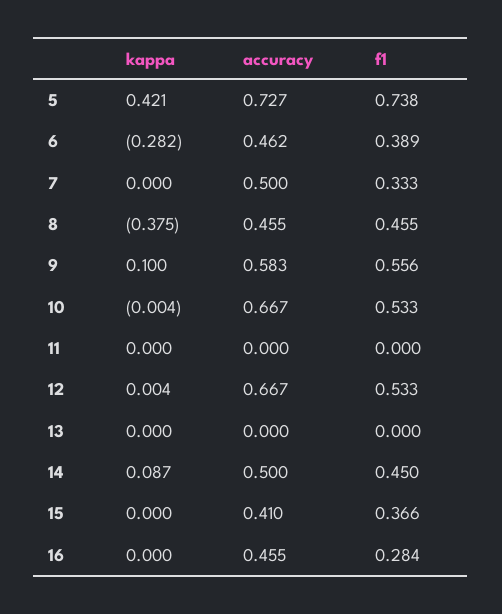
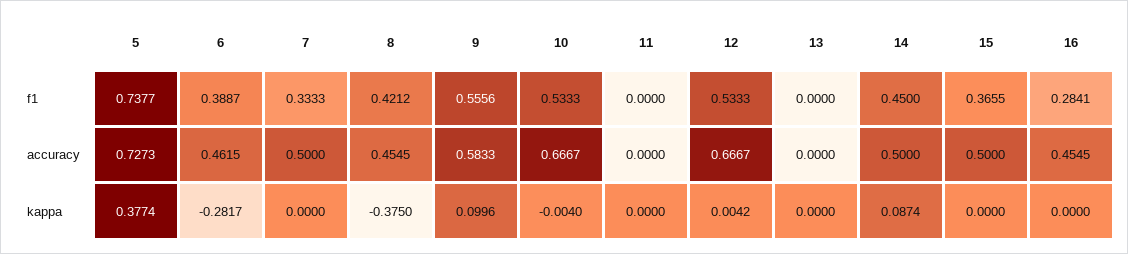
  {
    "kappa": {
-     "5": 0.421,
+     "5": 0.3774,
      "6": -0.2817,
      "7": 0,
      "8": -0.375,
      "9": 0.0996,
      "10": -0.004,
      "11": 0,
      "12": 0.0042,
      "13": 0,
      "14": 0.0874,
      "15": 0,
      "16": 0
    },
    "accuracy": {
      "5": 0.7273,
      "6": 0.4615,
      "7": 0.5,
      "8": 0.4545,
      "9": 0.5833,
      "10": 0.6667,
      "11": 0,
      "12": 0.6667,
      "13": 0,
      "14": 0.5,
-     "15": 0.41,
+     "15": 0.5,
      "16": 0.4545
    },
    "f1": {
      "5": 0.7377,
      "6": 0.3887,
      "7": 0.3333,
-     "8": 0.455,
+     "8": 0.4212,
      "9": 0.5556,
      "10": 0.5333,
      "11": 0,
      "12": 0.5333,
      "13": 0,
      "14": 0.45,
      "15": 0.3655,
      "16": 0.2841
    }
  }

